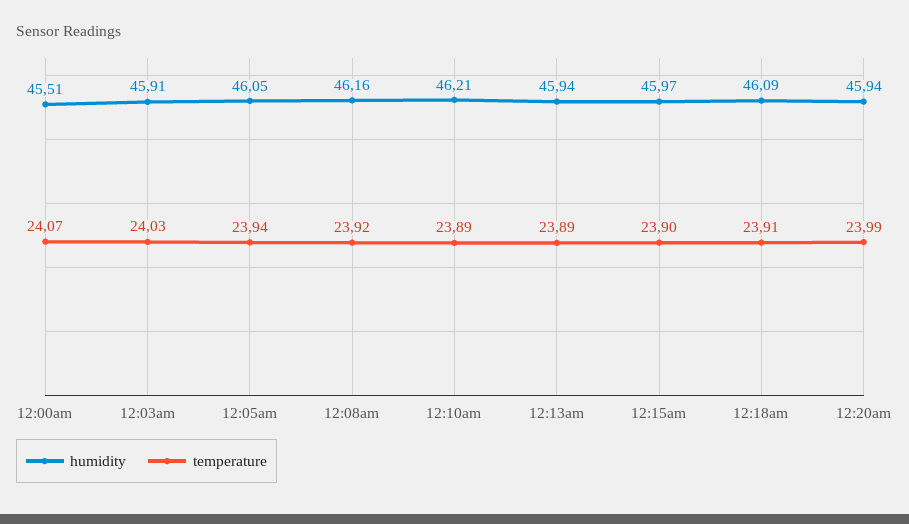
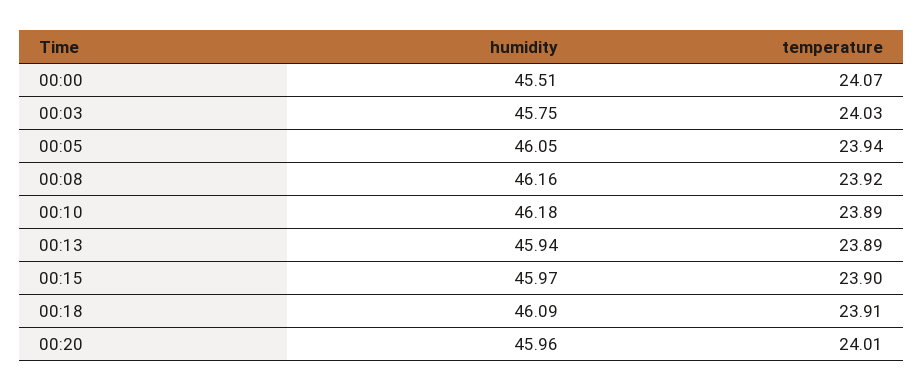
  {
    "humidity": {
      "12:00am": 45.51,
-     "12:03am": 45.91,
+     "12:03am": 45.75,
      "12:05am": 46.05,
      "12:08am": 46.16,
-     "12:10am": 46.21,
+     "12:10am": 46.18,
      "12:13am": 45.94,
      "12:15am": 45.97,
      "12:18am": 46.09,
-     "12:20am": 45.94
+     "12:20am": 45.96
    },
    "temperature": {
      "12:00am": 24.07,
      "12:03am": 24.03,
      "12:05am": 23.94,
      "12:08am": 23.92,
      "12:10am": 23.89,
      "12:13am": 23.89,
      "12:15am": 23.9,
      "12:18am": 23.91,
-     "12:20am": 23.99
+     "12:20am": 24.01
    }
  }

